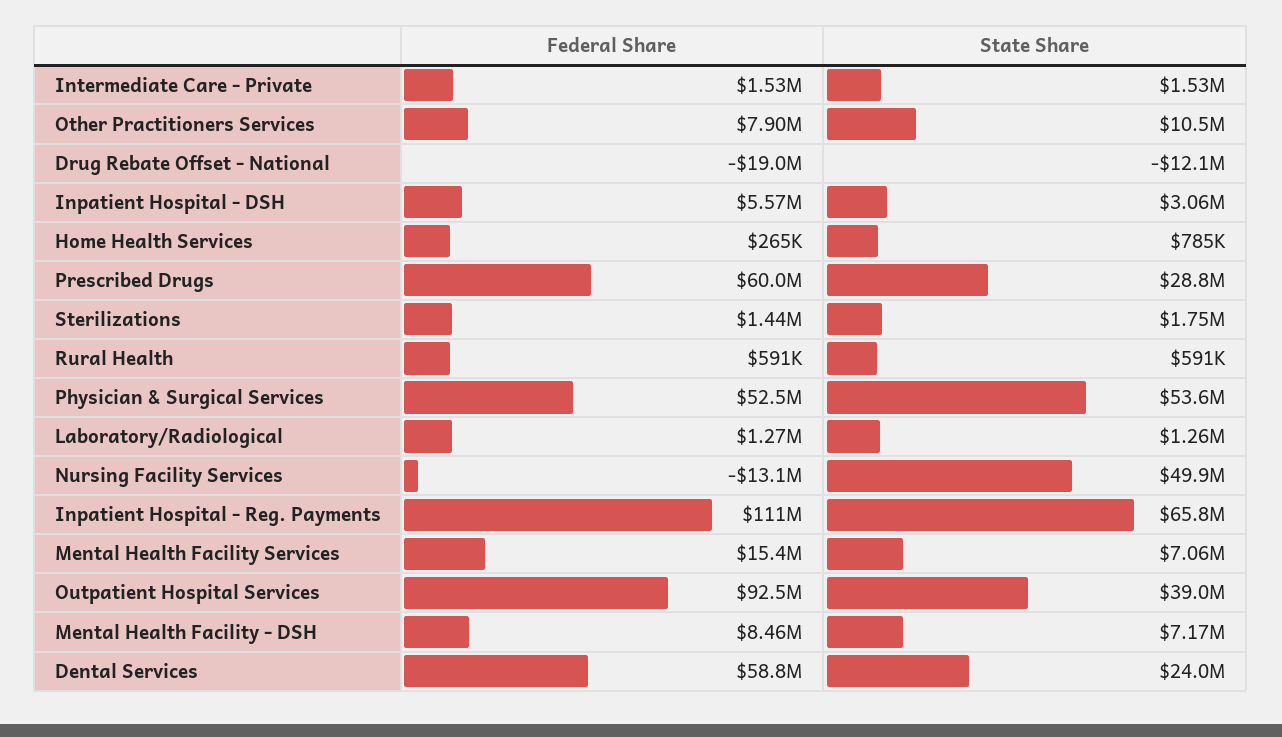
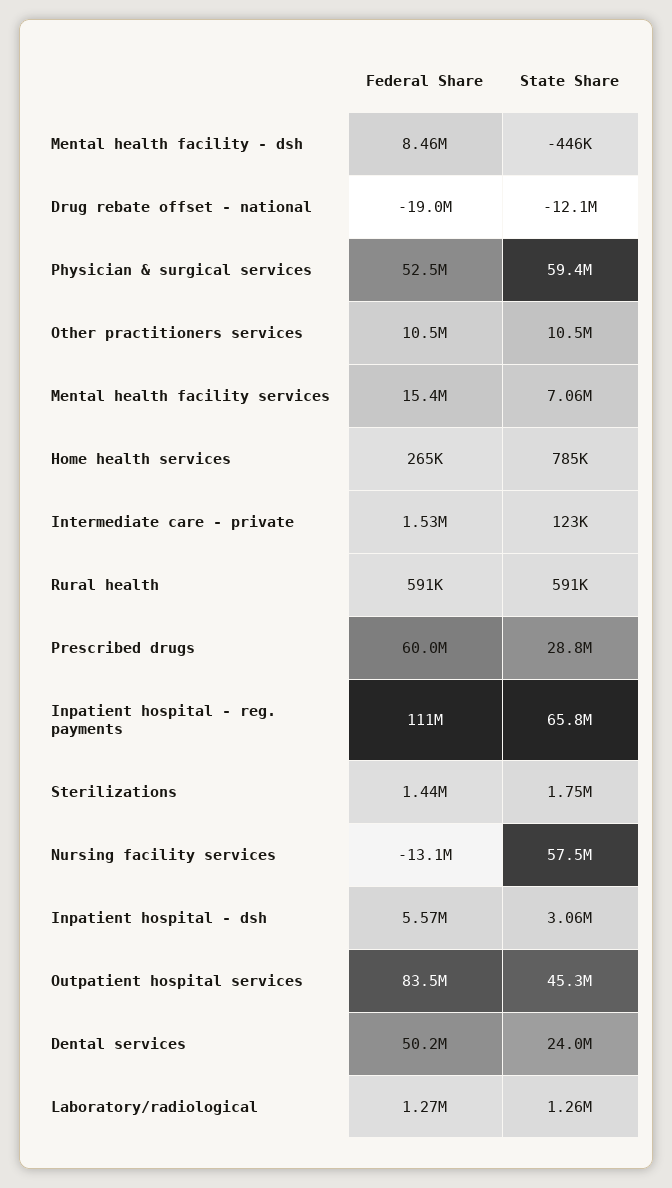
  {
    "Federal Share": {
      "Intermediate Care - Private": 1530000,
-     "Other Practitioners Services": 7900000,
+     "Other Practitioners Services": 10500000,
      "Drug Rebate Offset - National": -19000000,
      "Inpatient Hospital - DSH": 5570000,
      "Home Health Services": 265000,
      "Prescribed Drugs": 60000000,
      "Sterilizations": 1440000,
      "Rural Health": 591000,
      "Physician & Surgical Services": 52500000,
      "Laboratory/Radiological": 1270000,
      "Nursing Facility Services": -13100000,
      "Inpatient Hospital - Reg. Payments": 111000000,
      "Mental Health Facility Services": 15400000,
-     "Outpatient Hospital Services": 92500000,
+     "Outpatient Hospital Services": 83500000,
      "Mental Health Facility - DSH": 8460000,
-     "Dental Services": 58800000
+     "Dental Services": 50200000
    },
    "State Share": {
-     "Intermediate Care - Private": 1530000,
+     "Intermediate Care - Private": 123000,
      "Other Practitioners Services": 10500000,
      "Drug Rebate Offset - National": -12100000,
      "Inpatient Hospital - DSH": 3060000,
      "Home Health Services": 785000,
      "Prescribed Drugs": 28800000,
      "Sterilizations": 1750000,
      "Rural Health": 591000,
-     "Physician & Surgical Services": 53600000,
+     "Physician & Surgical Services": 59400000,
      "Laboratory/Radiological": 1260000,
-     "Nursing Facility Services": 49900000,
+     "Nursing Facility Services": 57500000,
      "Inpatient Hospital - Reg. Payments": 65800000,
      "Mental Health Facility Services": 7060000,
-     "Outpatient Hospital Services": 39000000,
+     "Outpatient Hospital Services": 45300000,
-     "Mental Health Facility - DSH": 7170000,
+     "Mental Health Facility - DSH": -446000,
      "Dental Services": 24000000
    }
  }

